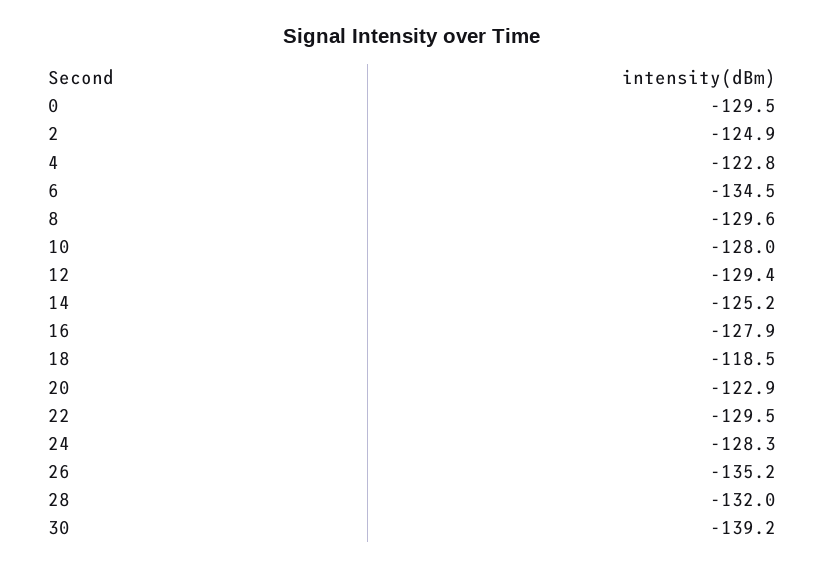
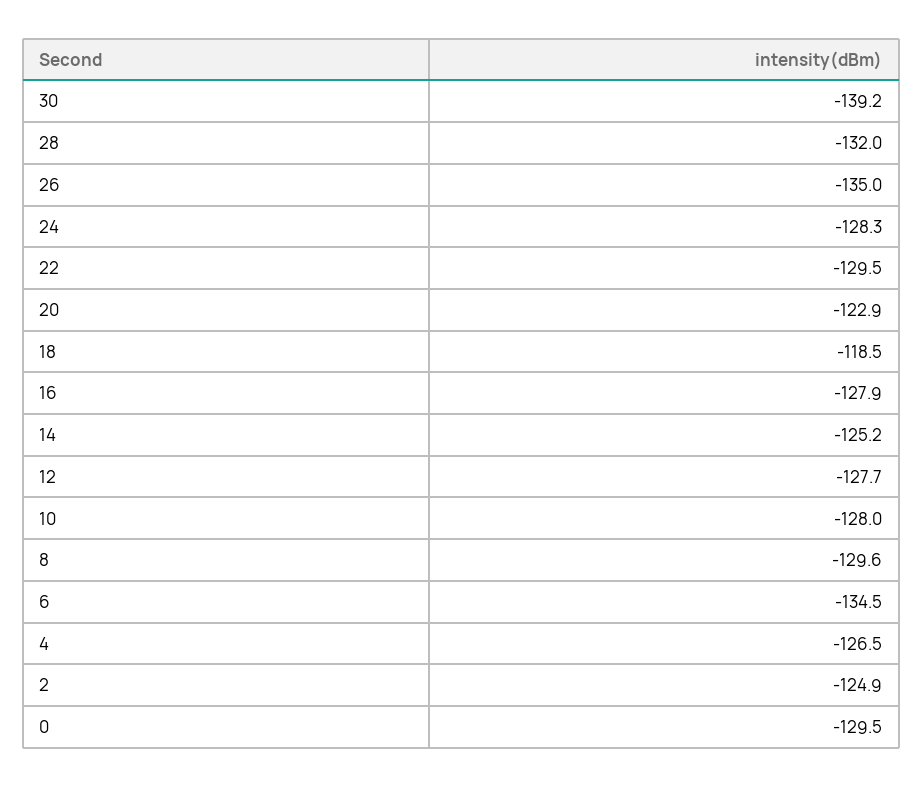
  {
    "0": -129.5,
    "2": -124.9,
-   "4": -122.8,
+   "4": -126.5,
    "6": -134.5,
    "8": -129.6,
    "10": -128,
-   "12": -129.4,
+   "12": -127.7,
    "14": -125.2,
    "16": -127.9,
    "18": -118.5,
    "20": -122.9,
    "22": -129.5,
    "24": -128.3,
-   "26": -135.2,
+   "26": -135,
    "28": -132,
    "30": -139.2
  }

